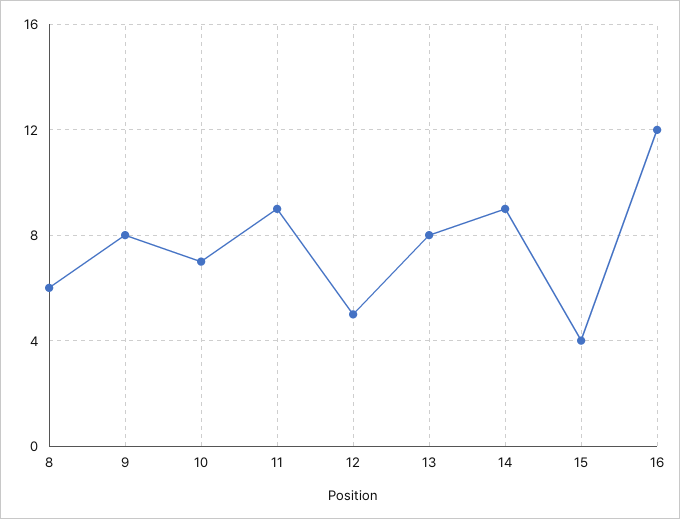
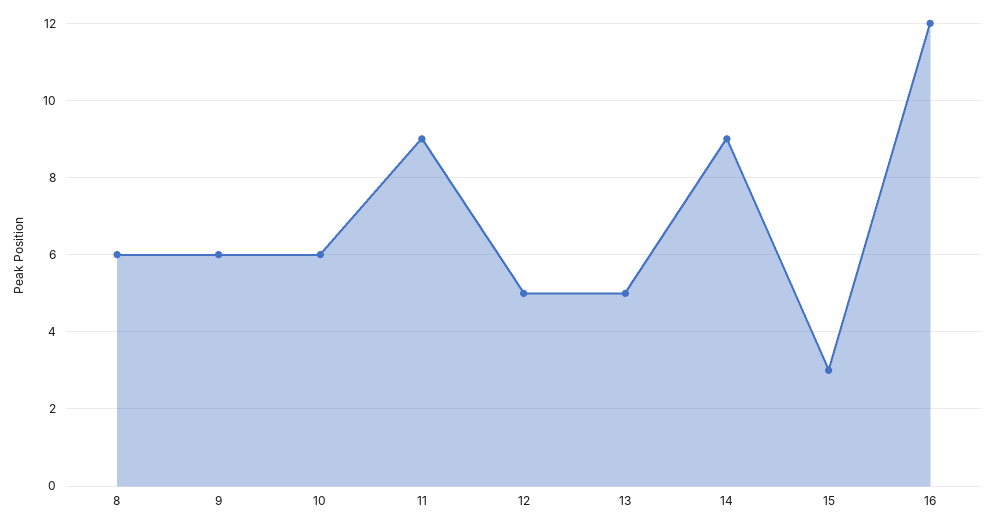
  {
    "8": 6,
-   "9": 8,
+   "9": 6,
-   "10": 7,
+   "10": 6,
    "11": 9,
    "12": 5,
-   "13": 8,
+   "13": 5,
    "14": 9,
-   "15": 4,
+   "15": 3,
    "16": 12
  }

